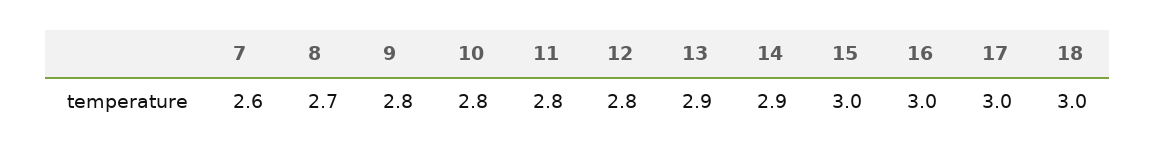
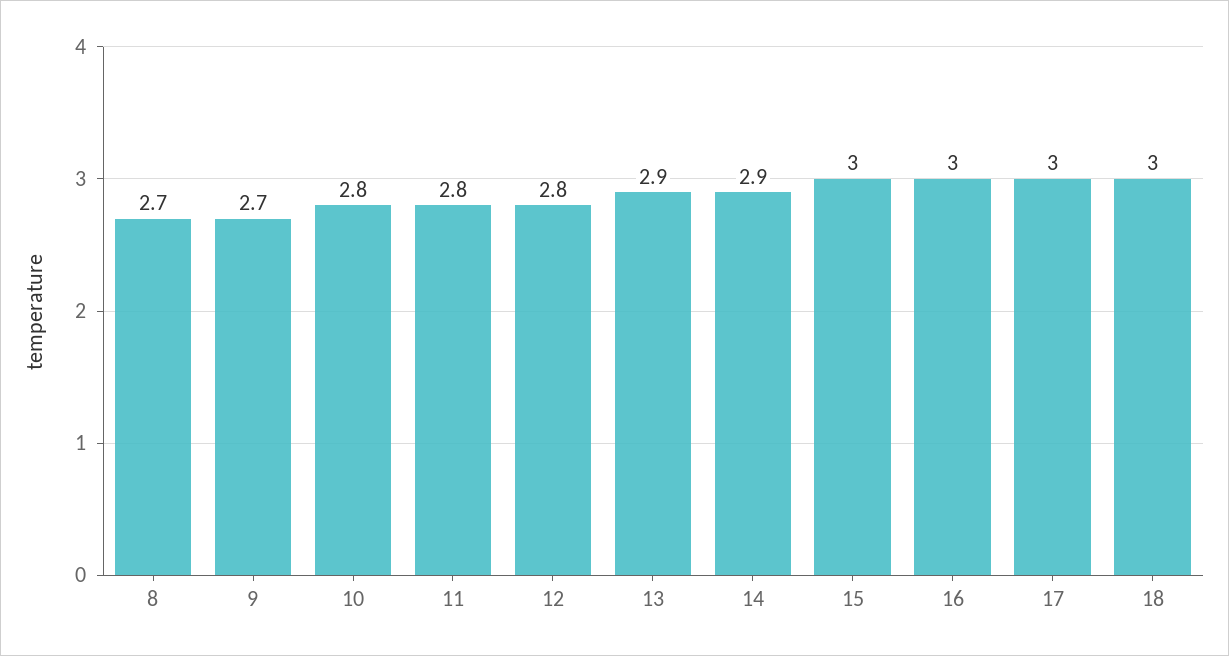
  {
-   "7": 2.6,
    "8": 2.7,
-   "9": 2.8,
+   "9": 2.7,
    "10": 2.8,
    "11": 2.8,
    "12": 2.8,
    "13": 2.9,
    "14": 2.9,
    "15": 3,
    "16": 3,
    "17": 3,
    "18": 3
  }

